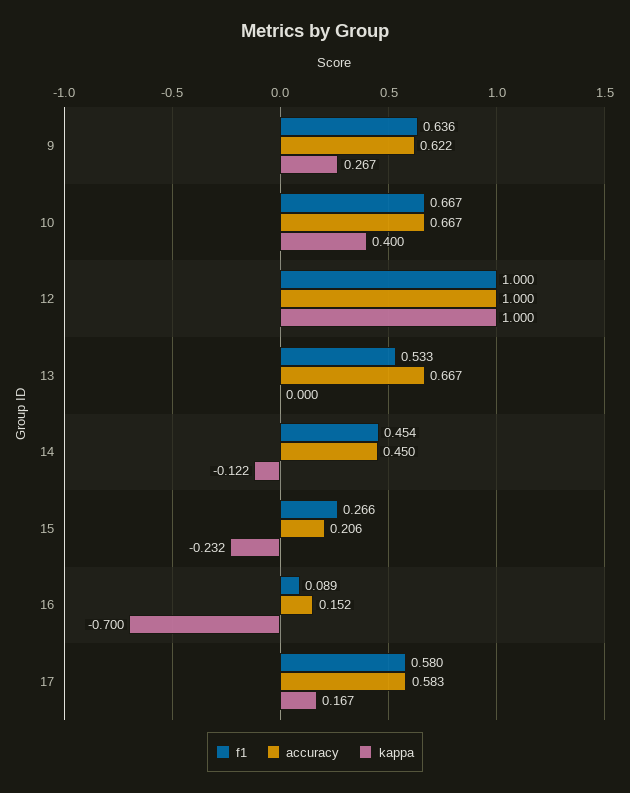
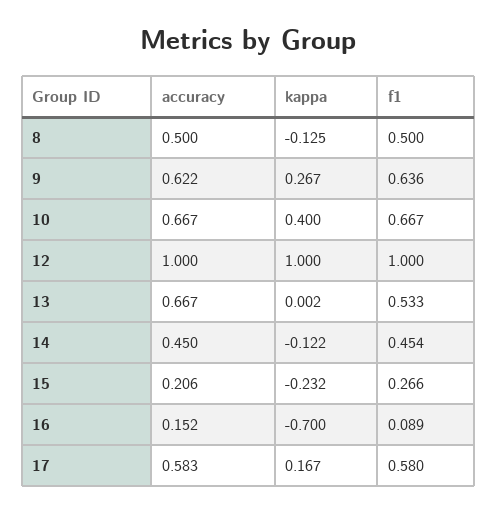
  {
    "f1": {
      "9": 0.636,
      "10": 0.667,
      "12": 1,
      "13": 0.533,
      "14": 0.454,
      "15": 0.266,
      "16": 0.089,
-     "17": 0.58
+     "17": 0.58,
+     "8": 0.5
    },
    "accuracy": {
      "9": 0.622,
      "10": 0.667,
      "12": 1,
      "13": 0.667,
      "14": 0.45,
      "15": 0.206,
      "16": 0.152,
-     "17": 0.583
+     "17": 0.583,
+     "8": 0.5
    },
    "kappa": {
      "9": 0.267,
      "10": 0.4,
      "12": 1,
-     "13": 0,
+     "13": 0.002,
      "14": -0.122,
      "15": -0.232,
      "16": -0.7,
-     "17": 0.167
+     "17": 0.167,
+     "8": -0.125
    }
  }

